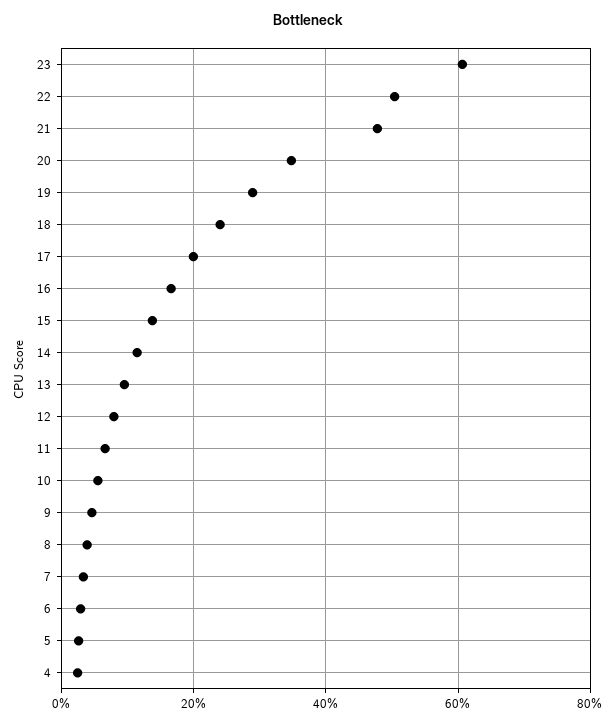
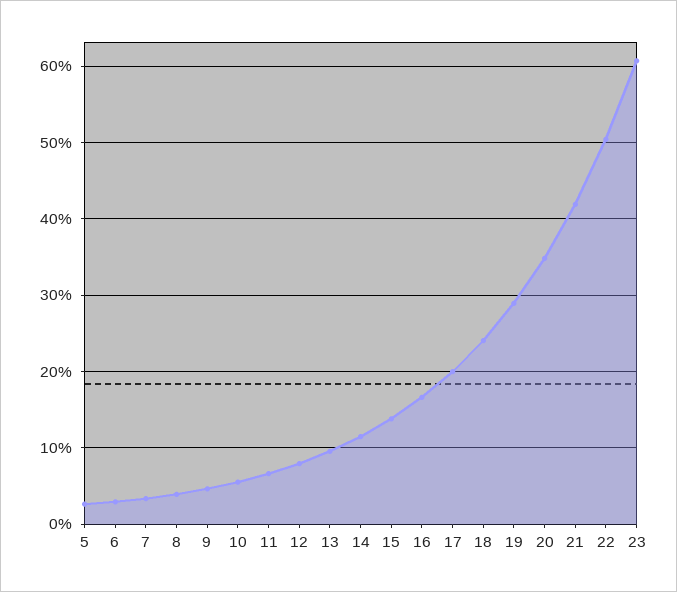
  {
    "23": 61,
    "22": 50,
-   "21": 48,
+   "21": 42,
    "20": 35,
    "19": 29,
    "18": 24,
    "17": 20,
    "16": 17,
    "15": 14,
    "14": 11,
    "13": 10,
    "12": 8,
    "11": 7,
    "10": 6,
    "9": 5,
    "8": 4,
    "7": 3,
    "6": 3,
-   "5": 3,
+   "5": 3
-   "4": 2
  }

